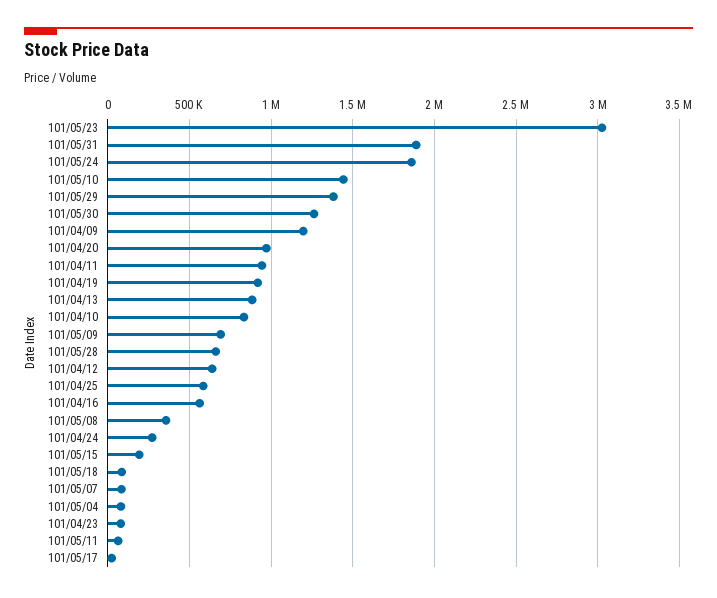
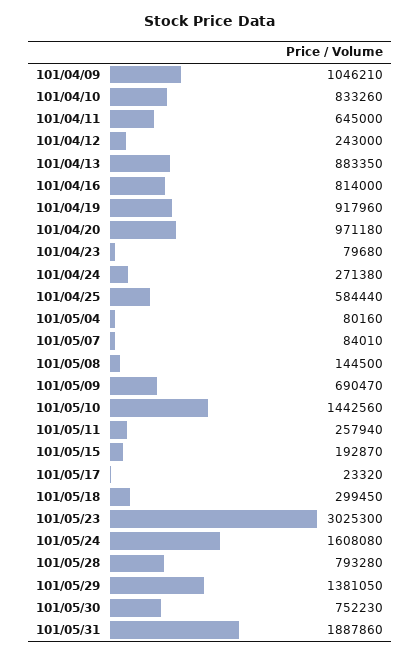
  {
    "101/05/23": 3025300,
    "101/05/31": 1887860,
-   "101/05/24": 1850000,
+   "101/05/24": 1608080,
    "101/05/10": 1442560,
    "101/05/29": 1381050,
-   "101/05/30": 1250000,
+   "101/05/30": 752230,
-   "101/04/09": 1200000,
+   "101/04/09": 1046210,
    "101/04/20": 971180,
-   "101/04/11": 950000,
+   "101/04/11": 645000,
    "101/04/19": 917960,
    "101/04/13": 883350,
    "101/04/10": 833260,
    "101/05/09": 690470,
-   "101/05/28": 650000,
+   "101/05/28": 793280,
-   "101/04/12": 650000,
+   "101/04/12": 243000,
    "101/04/25": 584440,
-   "101/04/16": 550000,
+   "101/04/16": 814000,
-   "101/05/08": 350000,
+   "101/05/08": 144500,
    "101/04/24": 271380,
    "101/05/15": 192870,
-   "101/05/18": 100000,
+   "101/05/18": 299450,
    "101/05/07": 84010,
    "101/05/04": 80160,
    "101/04/23": 79680,
-   "101/05/11": 50000,
+   "101/05/11": 257940,
    "101/05/17": 23320
  }

